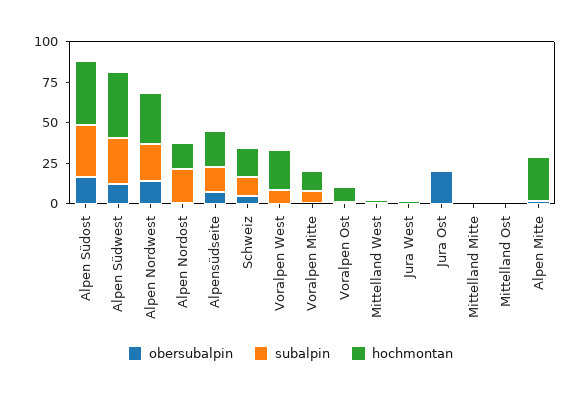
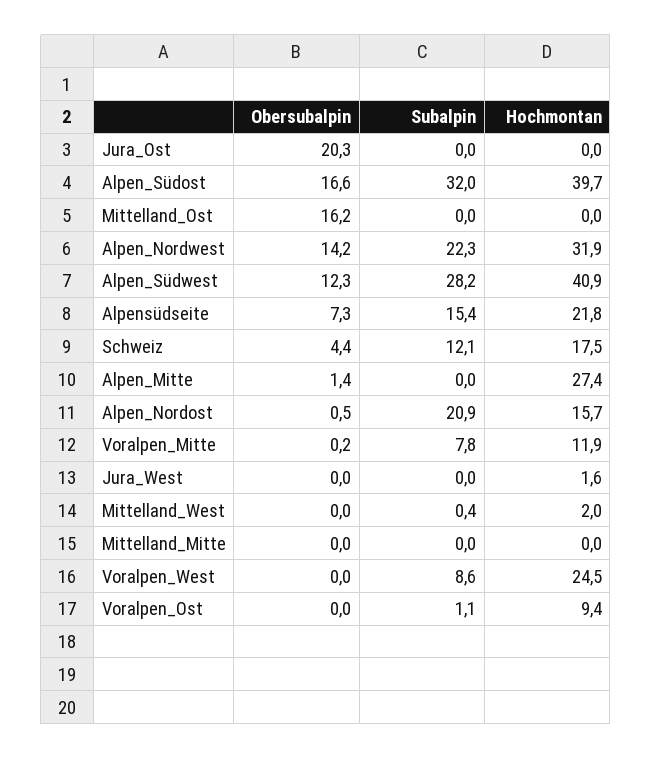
  {
    "obersubalpin": {
      "Alpen Südost": 16.6,
      "Alpen Südwest": 12.3,
      "Alpen Nordwest": 14.2,
      "Alpen Nordost": 0.5,
      "Alpensüdseite": 7.3,
      "Schweiz": 4.4,
      "Voralpen West": 0,
      "Voralpen Mitte": 0.2,
      "Voralpen Ost": 0,
      "Mittelland West": 0,
      "Jura West": 0,
      "Jura Ost": 20.3,
      "Mittelland Mitte": 0,
-     "Mittelland Ost": 0,
+     "Mittelland Ost": 16.2,
      "Alpen Mitte": 1.4
    },
    "subalpin": {
      "Alpen Südost": 32,
      "Alpen Südwest": 28.2,
      "Alpen Nordwest": 22.3,
      "Alpen Nordost": 20.9,
      "Alpensüdseite": 15.4,
      "Schweiz": 12.1,
      "Voralpen West": 8.6,
      "Voralpen Mitte": 7.8,
      "Voralpen Ost": 1.1,
      "Mittelland West": 0.4,
      "Jura West": 0,
      "Jura Ost": 0,
      "Mittelland Mitte": 0,
      "Mittelland Ost": 0,
      "Alpen Mitte": 0
    },
    "hochmontan": {
      "Alpen Südost": 39.7,
      "Alpen Südwest": 40.9,
      "Alpen Nordwest": 31.9,
      "Alpen Nordost": 15.7,
      "Alpensüdseite": 21.8,
      "Schweiz": 17.5,
      "Voralpen West": 24.5,
      "Voralpen Mitte": 11.9,
      "Voralpen Ost": 9.4,
      "Mittelland West": 2,
      "Jura West": 1.6,
      "Jura Ost": 0,
      "Mittelland Mitte": 0,
      "Mittelland Ost": 0,
      "Alpen Mitte": 27.4
    }
  }

